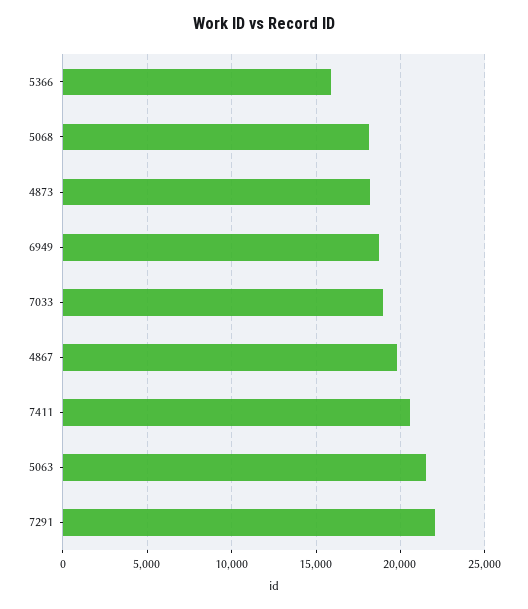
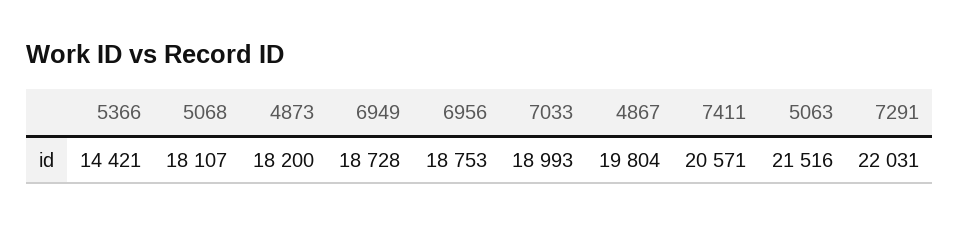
  {
-   "5366": 16000,
+   "5366": 14421,
    "5068": 18107,
    "4873": 18200,
    "6949": 18728,
    "7033": 18993,
    "4867": 19804,
    "7411": 20571,
    "5063": 21516,
-   "7291": 22031
+   "7291": 22031,
+   "6956": 18753
  }

